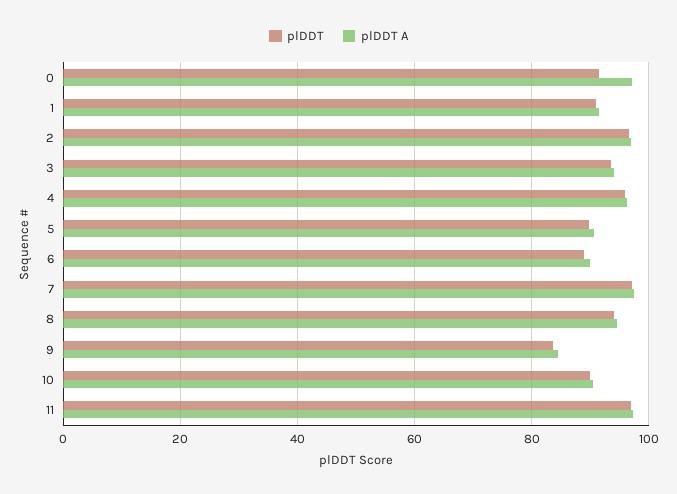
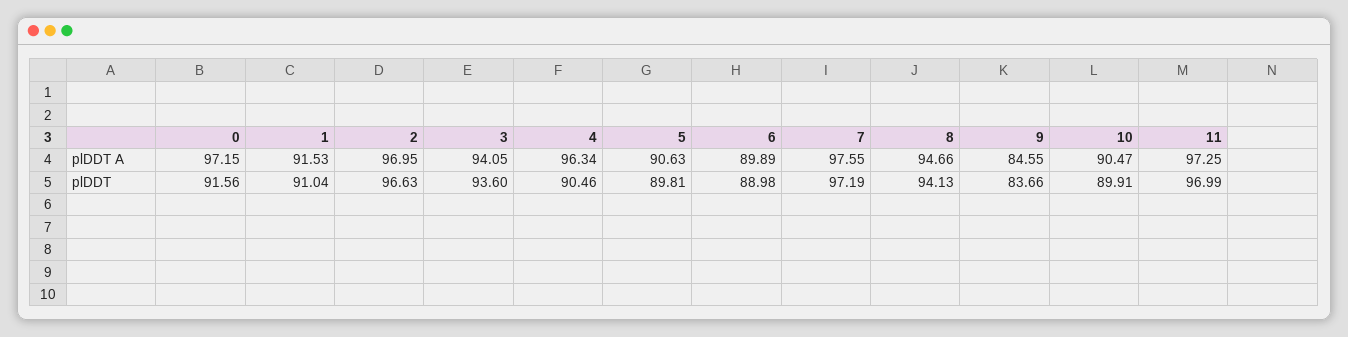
  {
    "plDDT": {
      "0": 91.56,
      "1": 91.04,
      "2": 96.63,
      "3": 93.6,
-     "4": 96,
+     "4": 90.46,
      "5": 89.81,
      "6": 88.98,
      "7": 97.19,
      "8": 94.13,
      "9": 83.66,
      "10": 89.91,
      "11": 96.99
    },
    "plDDT A": {
      "0": 97.15,
      "1": 91.53,
      "2": 96.95,
      "3": 94.05,
      "4": 96.34,
      "5": 90.63,
      "6": 89.89,
      "7": 97.55,
      "8": 94.66,
      "9": 84.55,
      "10": 90.47,
      "11": 97.25
    }
  }

